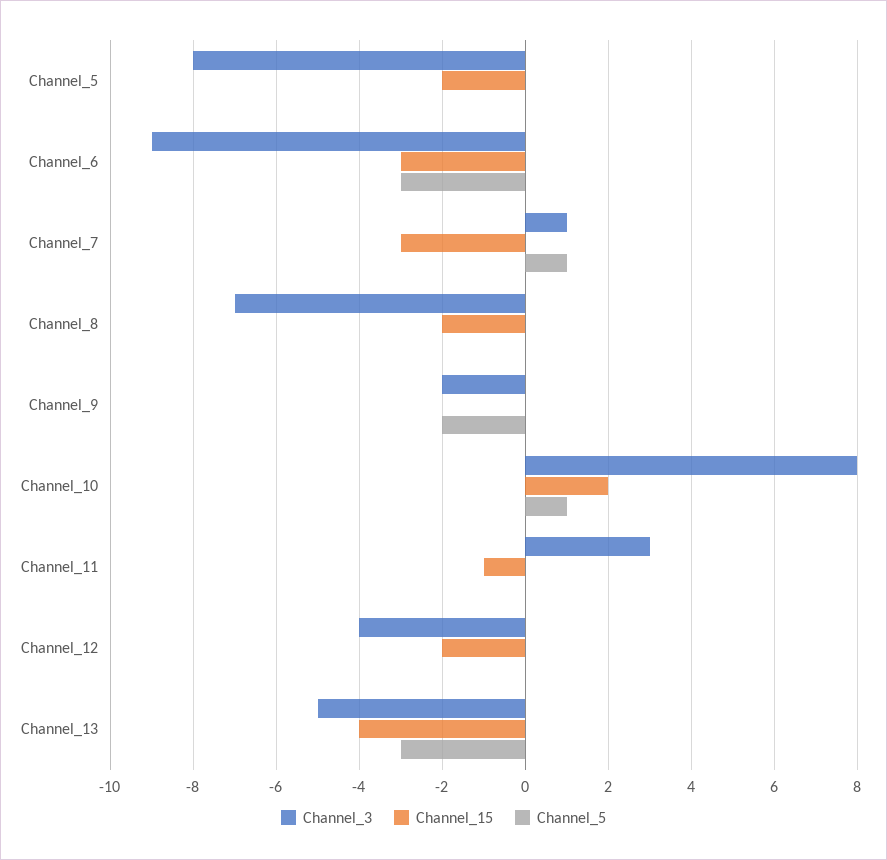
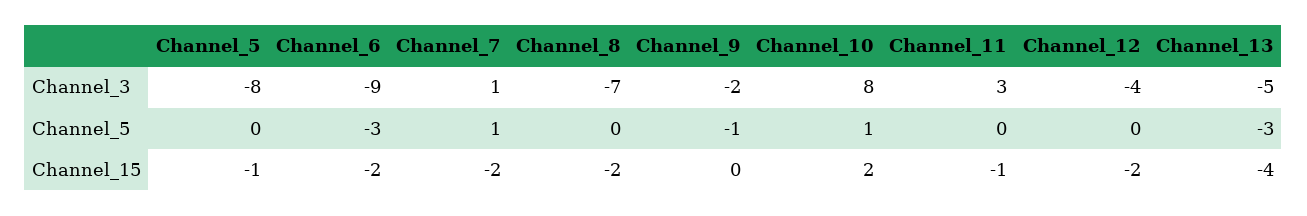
  {
    "Channel_3": {
      "Channel_5": -8,
      "Channel_6": -9,
      "Channel_7": 1,
      "Channel_8": -7,
      "Channel_9": -2,
      "Channel_10": 8,
      "Channel_11": 3,
      "Channel_12": -4,
      "Channel_13": -5
    },
    "Channel_15": {
-     "Channel_5": -2,
+     "Channel_5": -1,
-     "Channel_6": -3,
+     "Channel_6": -2,
-     "Channel_7": -3,
+     "Channel_7": -2,
      "Channel_8": -2,
      "Channel_9": 0,
      "Channel_10": 2,
      "Channel_11": -1,
      "Channel_12": -2,
      "Channel_13": -4
    },
    "Channel_5": {
      "Channel_5": 0,
      "Channel_6": -3,
      "Channel_7": 1,
      "Channel_8": 0,
-     "Channel_9": -2,
+     "Channel_9": -1,
      "Channel_10": 1,
      "Channel_11": 0,
      "Channel_12": 0,
      "Channel_13": -3
    }
  }

